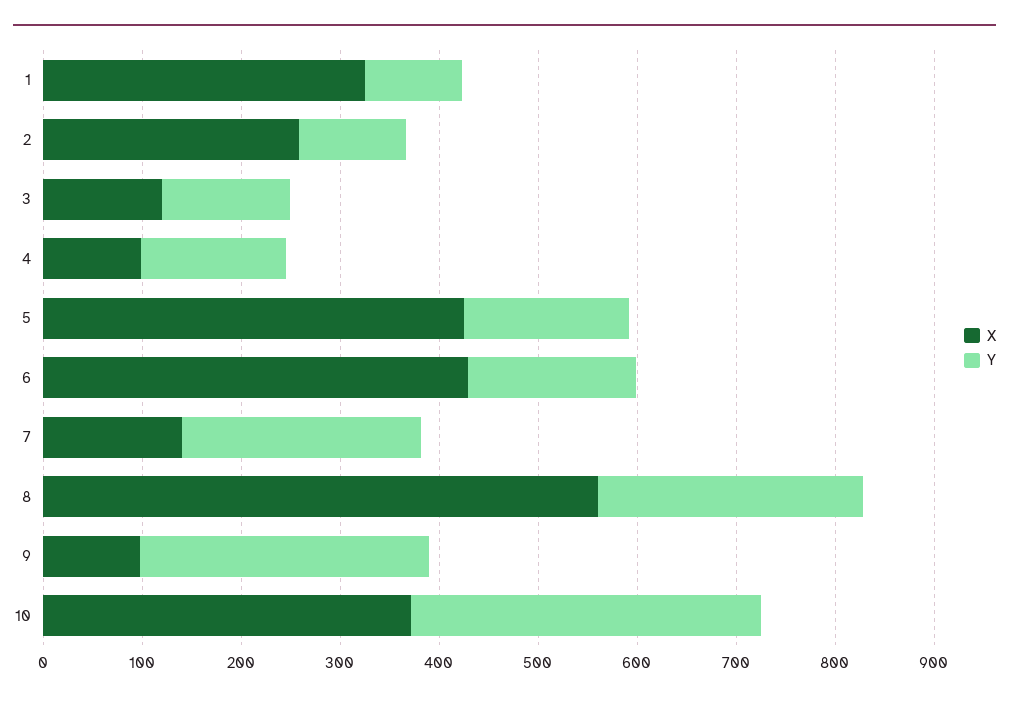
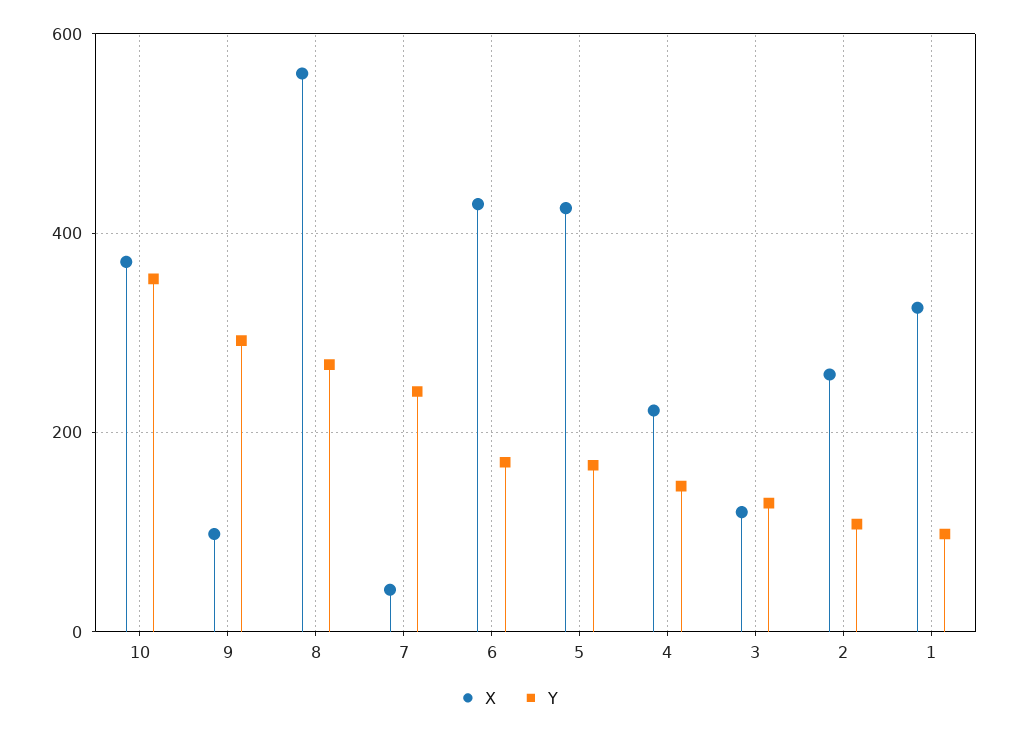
  {
    "X": {
      "1": 320,
      "2": 260,
      "3": 120,
-     "4": 100,
+     "4": 220,
      "5": 420,
      "6": 420,
-     "7": 140,
+     "7": 40,
      "8": 560,
      "9": 100,
      "10": 380
    },
    "Y": {
      "1": 100,
      "2": 100,
      "3": 120,
      "4": 140,
      "5": 160,
      "6": 180,
      "7": 240,
      "8": 260,
      "9": 300,
      "10": 360
    }
  }

